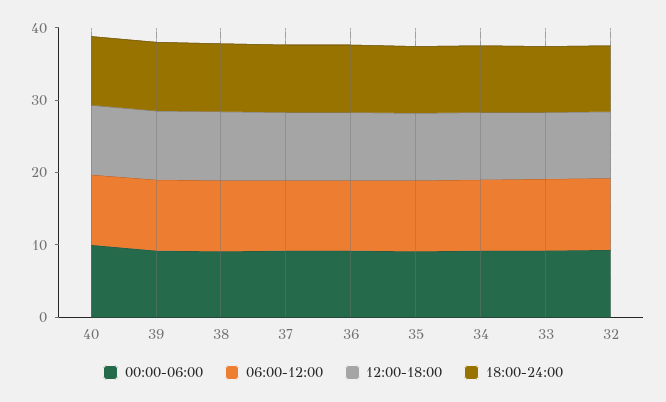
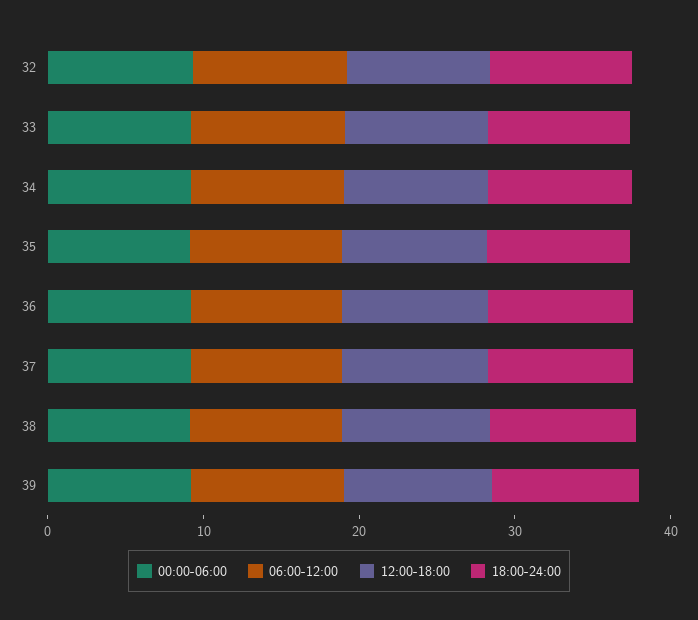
  {
    "00:00-06:00": {
-     "40": 10,
      "39": 10,
      "38": 10,
      "37": 10,
      "36": 10,
      "35": 10,
      "34": 10,
      "33": 10,
      "32": 10
    },
    "06:00-12:00": {
-     "40": 10,
      "39": 10,
      "38": 10,
      "37": 10,
      "36": 10,
      "35": 10,
      "34": 10,
      "33": 10,
      "32": 10
    },
    "12:00-18:00": {
-     "40": 10,
      "39": 10,
      "38": 10,
      "37": 10,
      "36": 10,
      "35": 10,
      "34": 10,
      "33": 10,
      "32": 10
    },
    "18:00-24:00": {
-     "40": 10,
      "39": 10,
      "38": 10,
      "37": 10,
      "36": 10,
      "35": 10,
      "34": 10,
      "33": 10,
      "32": 10
    }
  }

